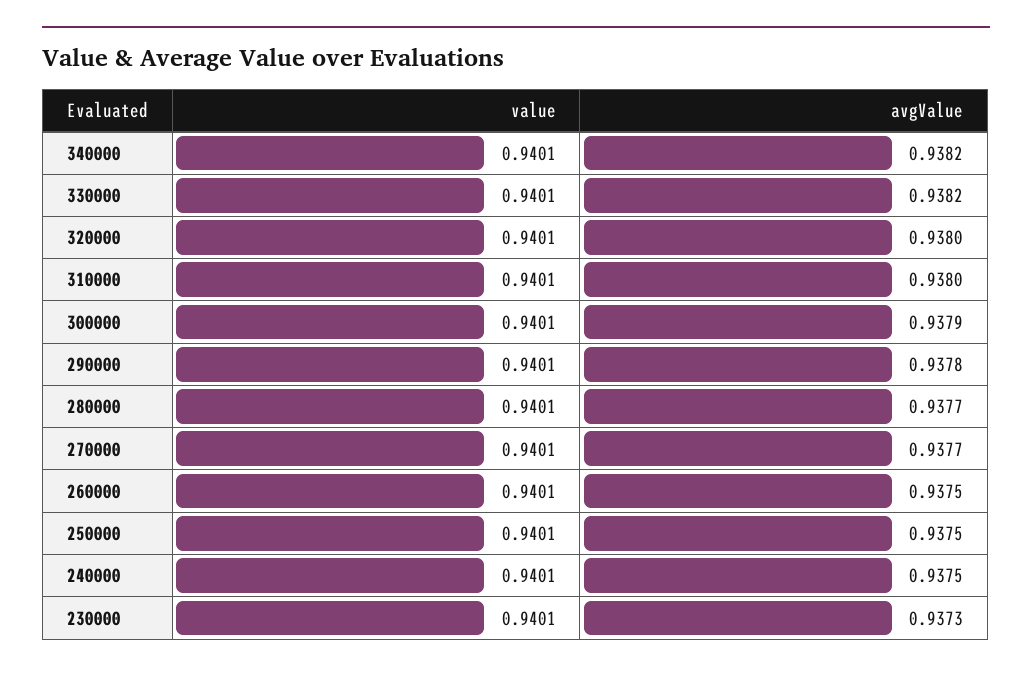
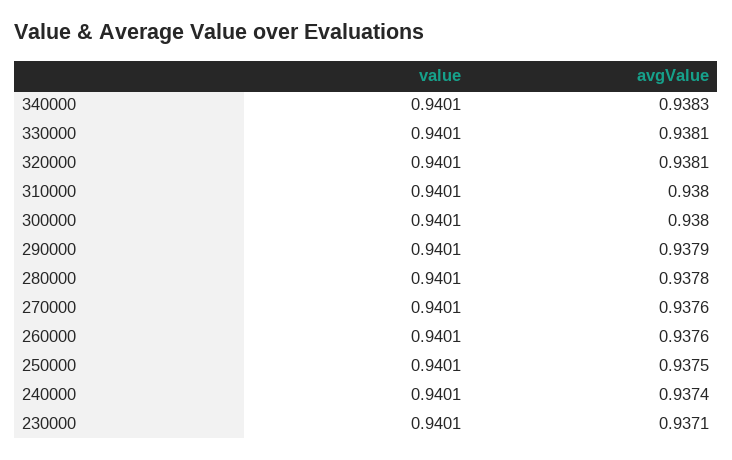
  {
    "value": {
      "340000": 0.9401,
      "330000": 0.9401,
      "320000": 0.9401,
      "310000": 0.9401,
      "300000": 0.9401,
      "290000": 0.9401,
      "280000": 0.9401,
      "270000": 0.9401,
      "260000": 0.9401,
      "250000": 0.9401,
      "240000": 0.9401,
      "230000": 0.9401
    },
    "avgValue": {
-     "340000": 0.9382,
+     "340000": 0.9383,
-     "330000": 0.9382,
+     "330000": 0.9381,
-     "320000": 0.938,
+     "320000": 0.9381,
      "310000": 0.938,
-     "300000": 0.9379,
+     "300000": 0.938,
-     "290000": 0.9378,
+     "290000": 0.9379,
-     "280000": 0.9377,
+     "280000": 0.9378,
-     "270000": 0.9377,
+     "270000": 0.9376,
-     "260000": 0.9375,
+     "260000": 0.9376,
      "250000": 0.9375,
-     "240000": 0.9375,
+     "240000": 0.9374,
-     "230000": 0.9373
+     "230000": 0.9371
    }
  }

